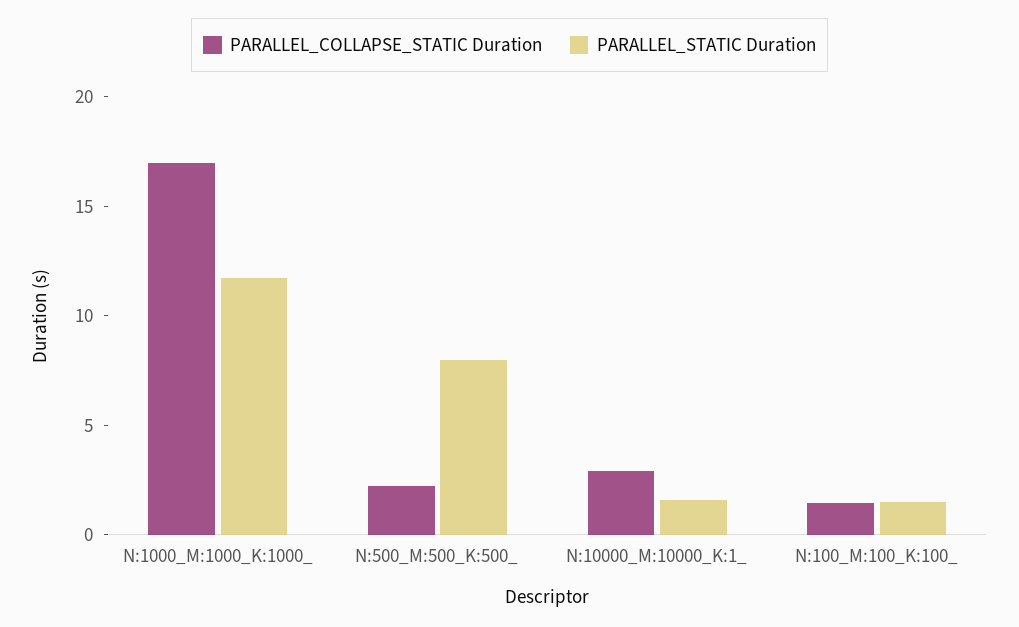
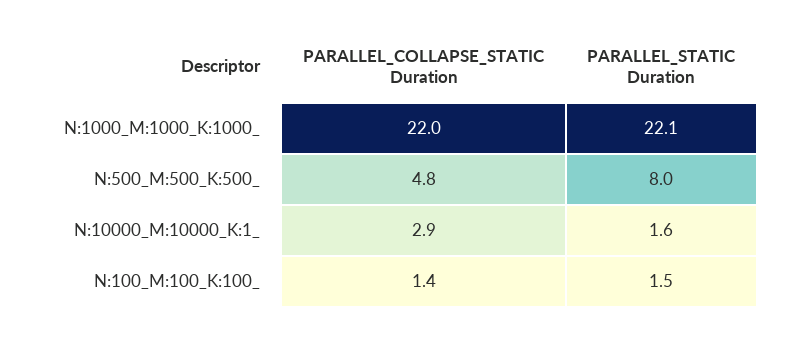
  {
    "PARALLEL_COLLAPSE_STATIC Duration": {
-     "N:1000_M:1000_K:1000_": 17,
+     "N:1000_M:1000_K:1000_": 22,
-     "N:500_M:500_K:500_": 2,
+     "N:500_M:500_K:500_": 4.8,
      "N:10000_M:10000_K:1_": 2.9,
      "N:100_M:100_K:100_": 1.4
    },
    "PARALLEL_STATIC Duration": {
-     "N:1000_M:1000_K:1000_": 12,
+     "N:1000_M:1000_K:1000_": 22.1,
      "N:500_M:500_K:500_": 8,
      "N:10000_M:10000_K:1_": 1.6,
      "N:100_M:100_K:100_": 1.5
    }
  }

